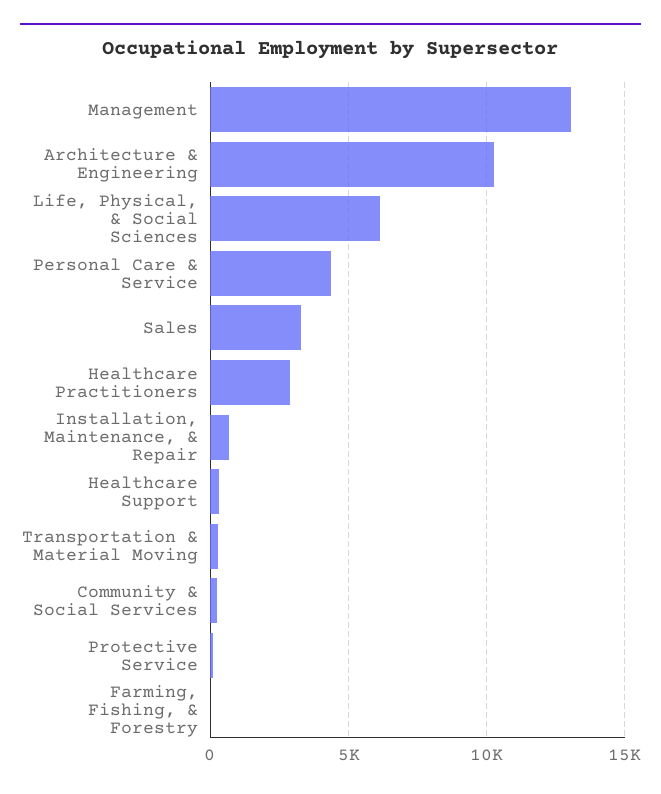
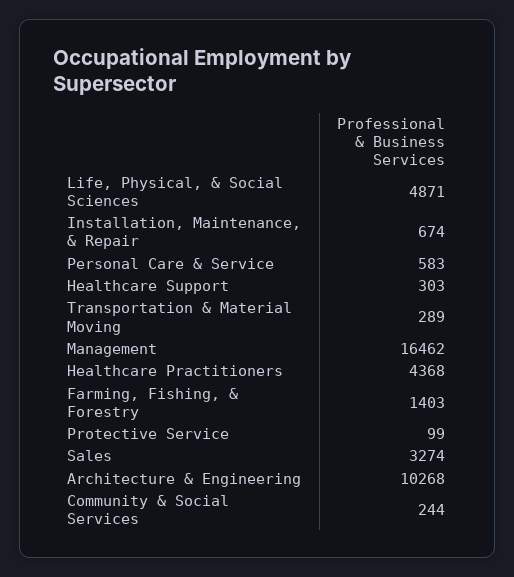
  {
-   "Management": 13000,
+   "Management": 16462,
    "Architecture & Engineering": 10268,
-   "Life, Physical, & Social Sciences": 6000,
+   "Life, Physical, & Social Sciences": 4871,
-   "Personal Care & Service": 4500,
+   "Personal Care & Service": 583,
    "Sales": 3274,
-   "Healthcare Practitioners": 3000,
+   "Healthcare Practitioners": 4368,
    "Installation, Maintenance, & Repair": 674,
    "Healthcare Support": 303,
    "Transportation & Material Moving": 289,
    "Community & Social Services": 244,
    "Protective Service": 99,
-   "Farming, Fishing, & Forestry": 0
+   "Farming, Fishing, & Forestry": 1403
  }

